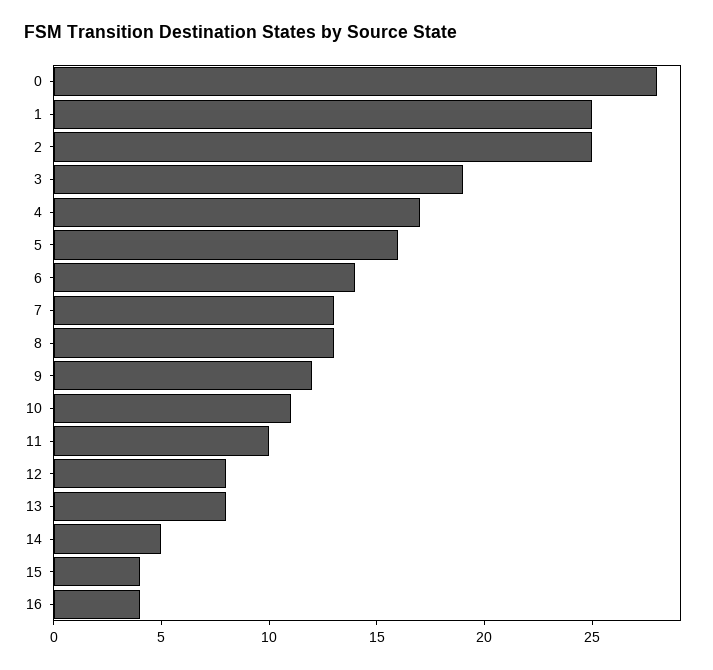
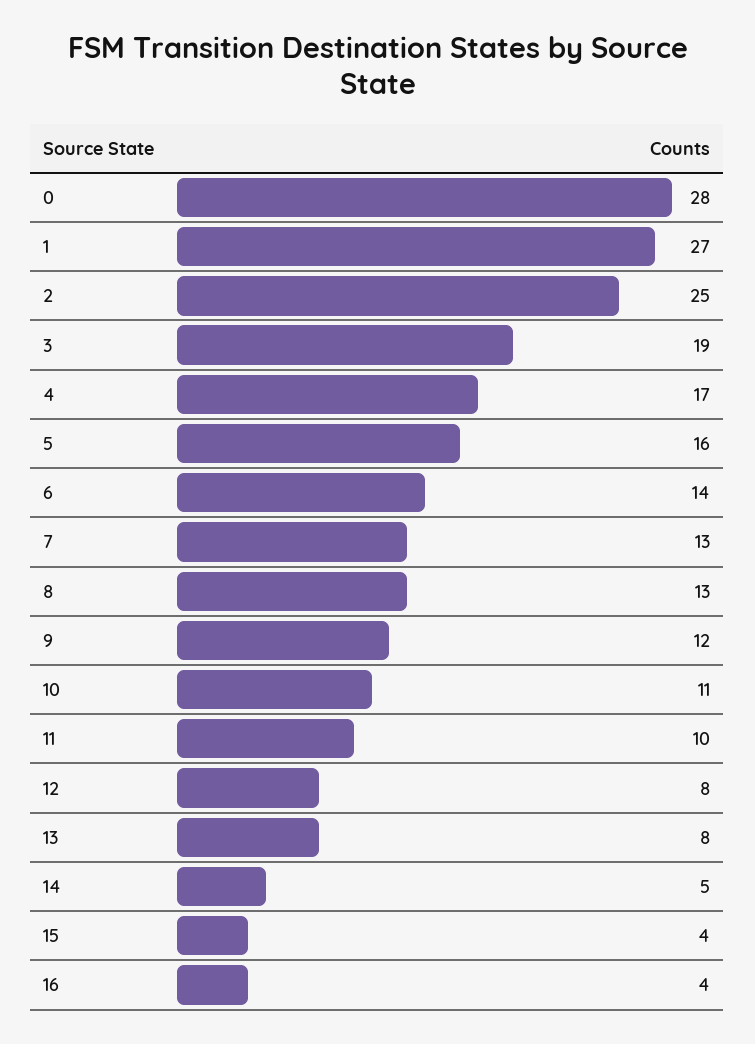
  {
    "0": 28,
-   "1": 25,
+   "1": 27,
    "2": 25,
    "3": 19,
    "4": 17,
    "5": 16,
    "6": 14,
    "7": 13,
    "8": 13,
    "9": 12,
    "10": 11,
    "11": 10,
    "12": 8,
    "13": 8,
    "14": 5,
    "15": 4,
    "16": 4
  }

